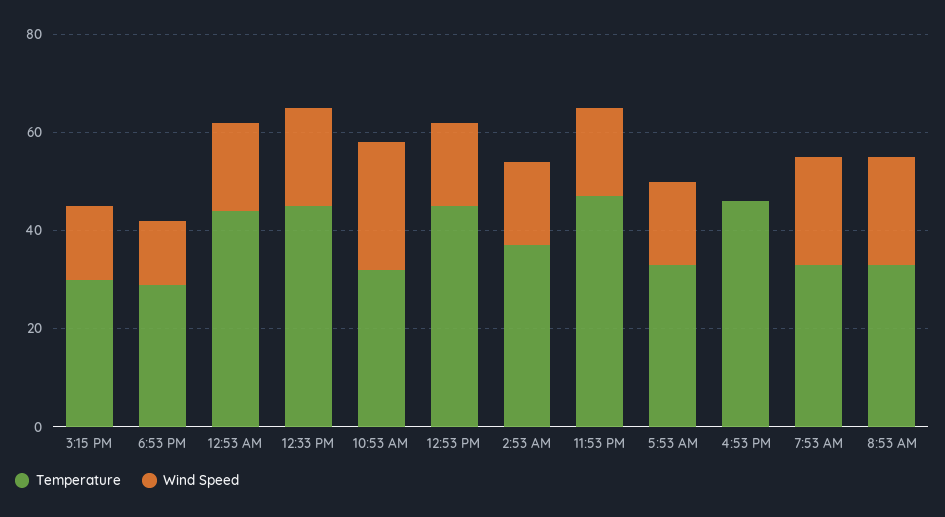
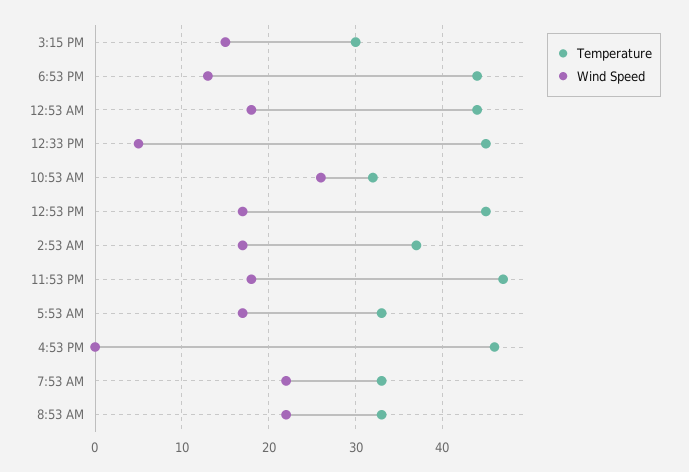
  {
    "Temperature": {
      "3:15 PM": 30,
-     "6:53 PM": 30,
+     "6:53 PM": 44,
      "12:53 AM": 44,
      "12:33 PM": 45,
      "10:53 AM": 32,
      "12:53 PM": 45,
      "2:53 AM": 37,
      "11:53 PM": 47,
      "5:53 AM": 33,
      "4:53 PM": 46,
      "7:53 AM": 33,
      "8:53 AM": 33
    },
    "Wind Speed": {
      "3:15 PM": 15,
      "6:53 PM": 13,
      "12:53 AM": 18,
-     "12:33 PM": 20,
+     "12:33 PM": 5,
      "10:53 AM": 26,
      "12:53 PM": 17,
      "2:53 AM": 17,
      "11:53 PM": 18,
      "5:53 AM": 17,
      "4:53 PM": 0,
      "7:53 AM": 22,
      "8:53 AM": 22
    }
  }

